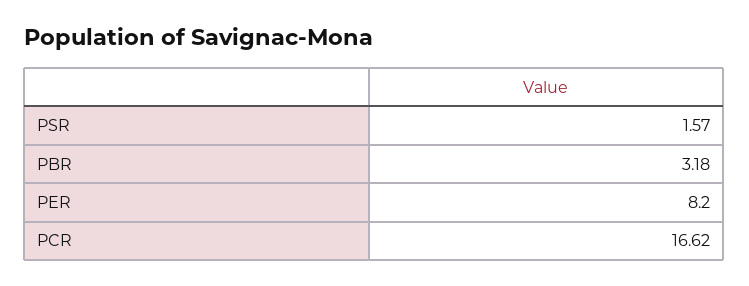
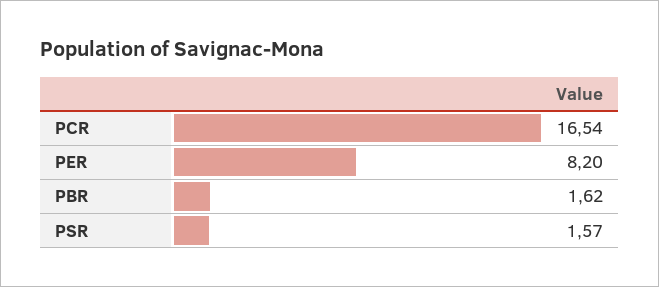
  {
    "PSR": 1.57,
-   "PBR": 3.18,
+   "PBR": 1.62,
    "PER": 8.2,
-   "PCR": 16.62
+   "PCR": 16.54
  }

